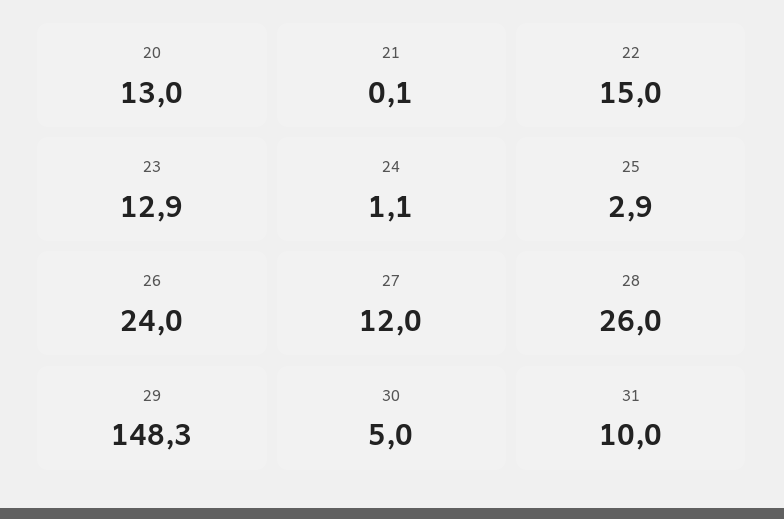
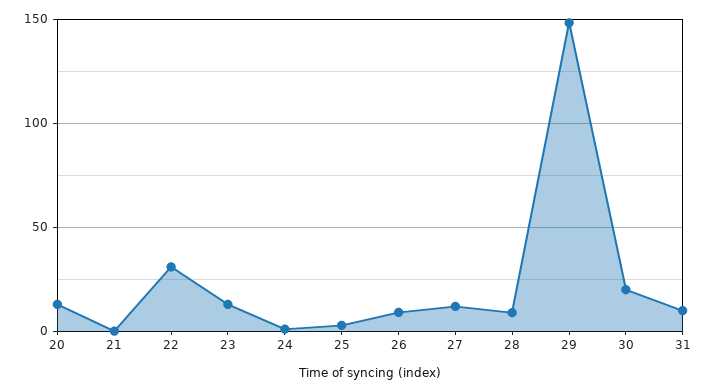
  {
    "20": 13,
    "21": 0.1,
-   "22": 15,
+   "22": 30,
    "23": 12.9,
    "24": 1.1,
    "25": 2.9,
-   "26": 24,
+   "26": 10,
    "27": 12,
-   "28": 26,
+   "28": 10,
    "29": 148.3,
-   "30": 5,
+   "30": 20,
    "31": 10
  }

